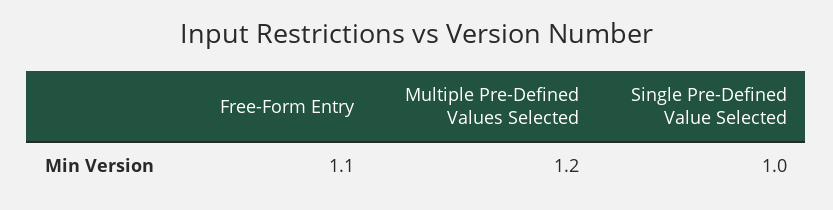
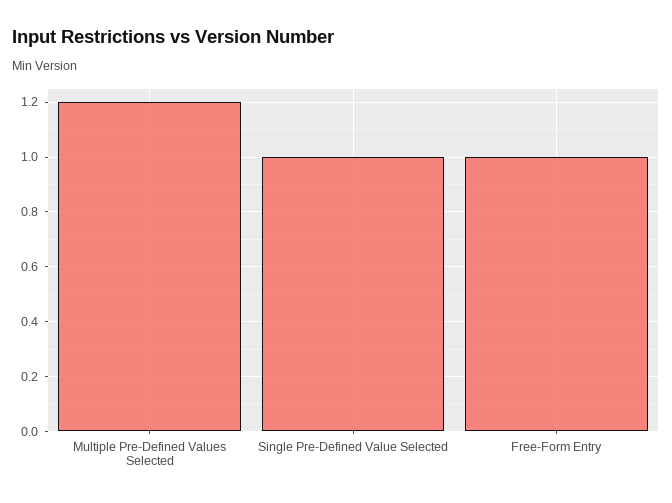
  {
-   "Free-Form Entry": 1.1,
+   "Free-Form Entry": 1,
    "Multiple Pre-Defined Values Selected": 1.2,
    "Single Pre-Defined Value Selected": 1
  }

